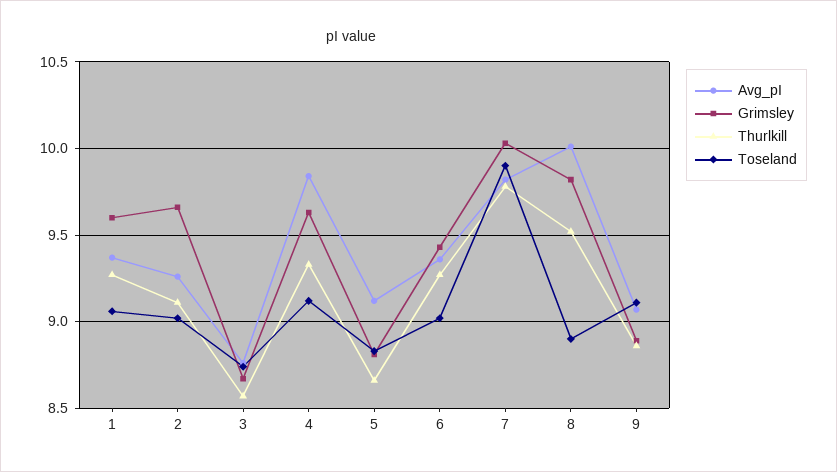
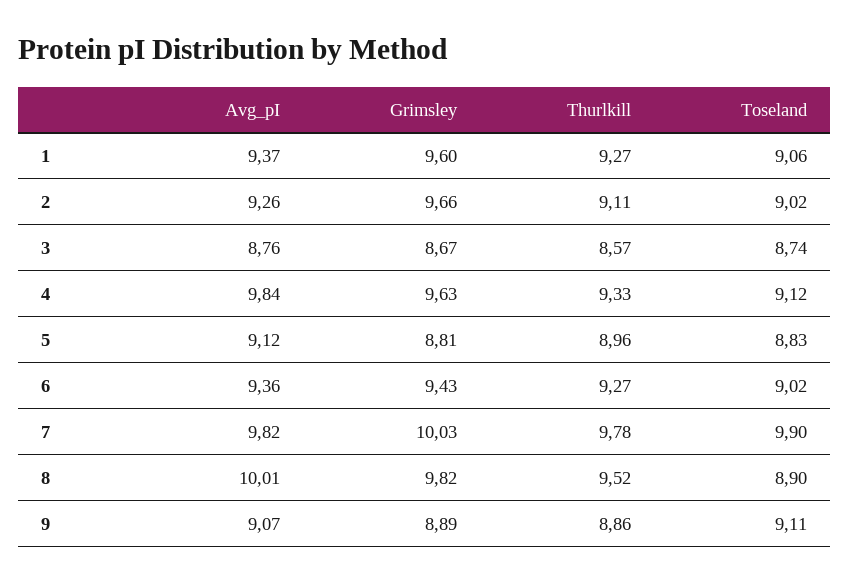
  {
    "Avg_pI": {
      "1": 9.37,
      "2": 9.26,
      "3": 8.76,
      "4": 9.84,
      "5": 9.12,
      "6": 9.36,
      "7": 9.82,
      "8": 10.01,
      "9": 9.07
    },
    "Grimsley": {
      "1": 9.6,
      "2": 9.66,
      "3": 8.67,
      "4": 9.63,
      "5": 8.81,
      "6": 9.43,
      "7": 10.03,
      "8": 9.82,
      "9": 8.89
    },
    "Thurlkill": {
      "1": 9.27,
      "2": 9.11,
      "3": 8.57,
      "4": 9.33,
-     "5": 8.65,
+     "5": 8.96,
      "6": 9.27,
      "7": 9.78,
      "8": 9.52,
      "9": 8.86
    },
    "Toseland": {
      "1": 9.06,
      "2": 9.02,
      "3": 8.74,
      "4": 9.12,
      "5": 8.83,
      "6": 9.02,
      "7": 9.9,
      "8": 8.9,
      "9": 9.11
    }
  }

